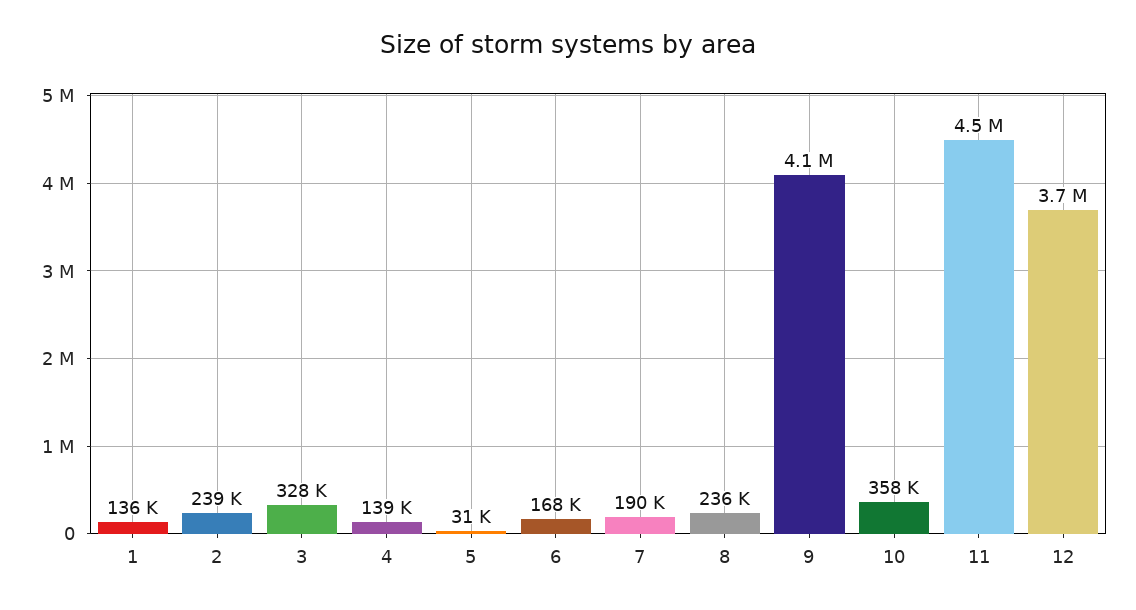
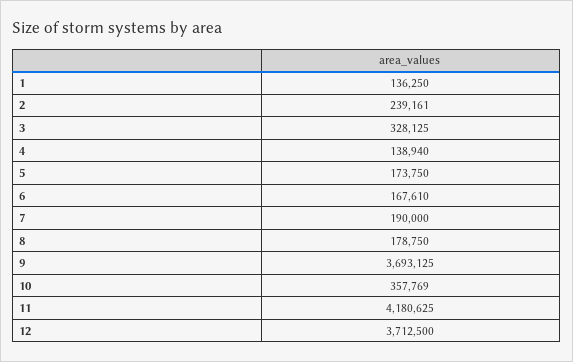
  {
    "1": 136250,
    "2": 239161,
    "3": 328125,
    "4": 138940,
-   "5": 31000,
+   "5": 173750,
    "6": 167610,
    "7": 190000,
-   "8": 236000,
+   "8": 178750,
-   "9": 4100000,
+   "9": 3693125,
    "10": 357769,
-   "11": 4500000,
+   "11": 4180625,
    "12": 3712500
  }

